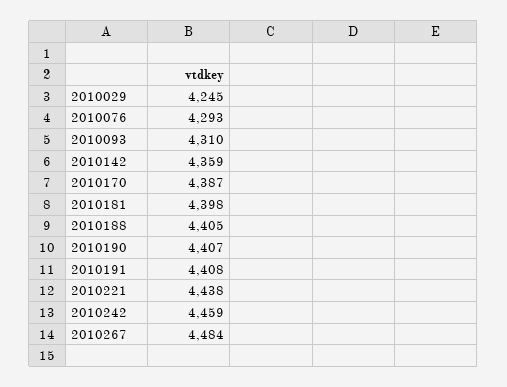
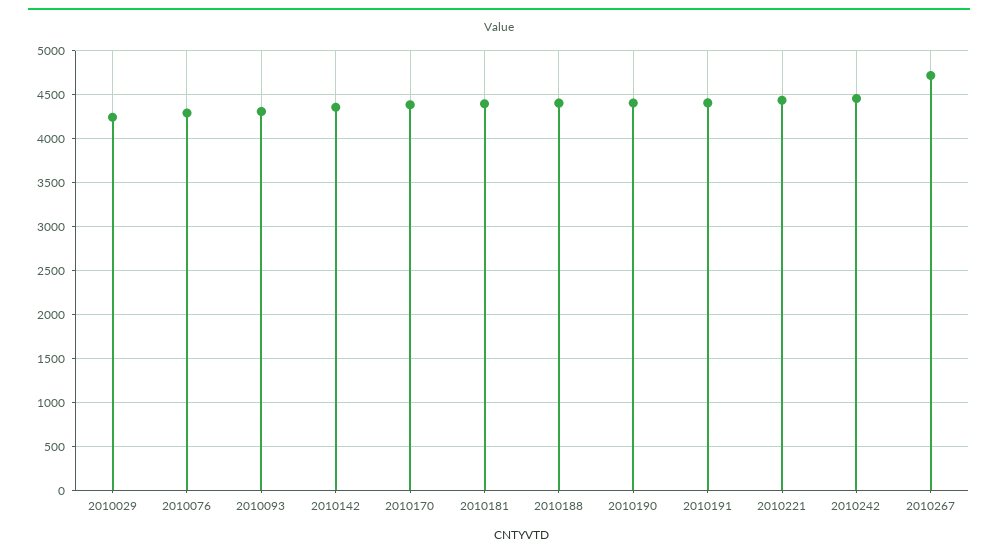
  {
    "2010029": 4245,
    "2010076": 4293,
    "2010093": 4310,
    "2010142": 4359,
    "2010170": 4387,
    "2010181": 4398,
    "2010188": 4405,
    "2010190": 4407,
    "2010191": 4408,
    "2010221": 4438,
    "2010242": 4459,
-   "2010267": 4484
+   "2010267": 4700
  }

